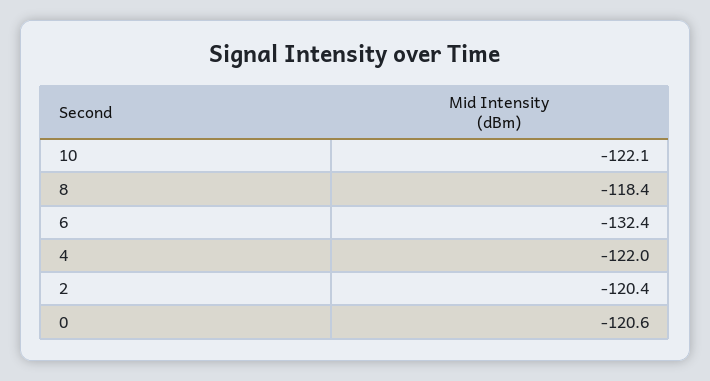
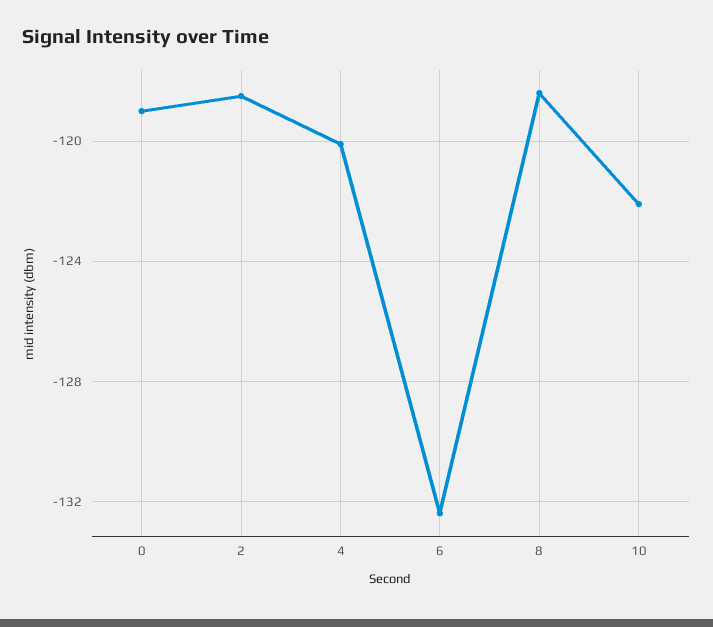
  {
    "10": -122.1,
    "8": -118.4,
    "6": -132.4,
-   "4": -122,
+   "4": -120,
-   "2": -120.4,
+   "2": -118.5,
-   "0": -120.6
+   "0": -119
  }

